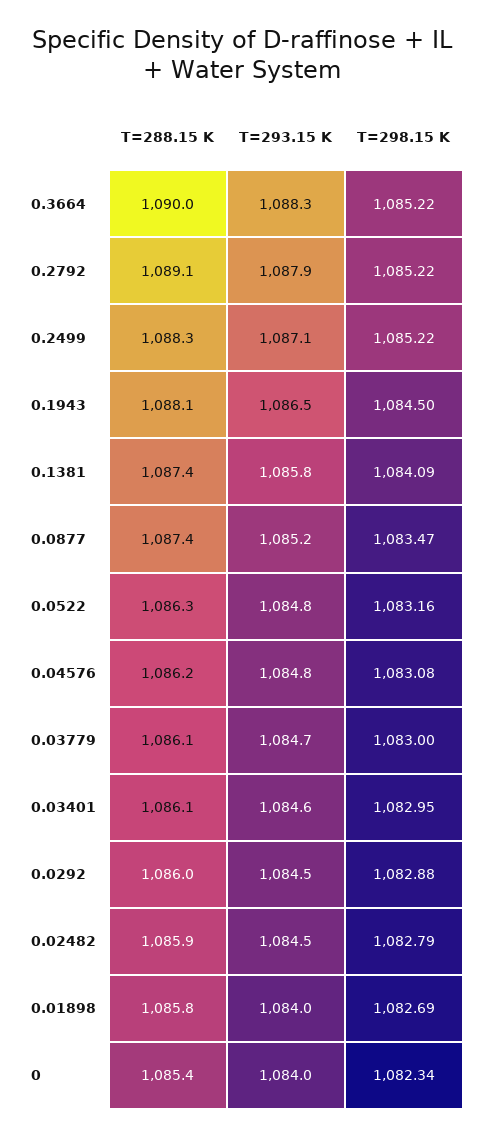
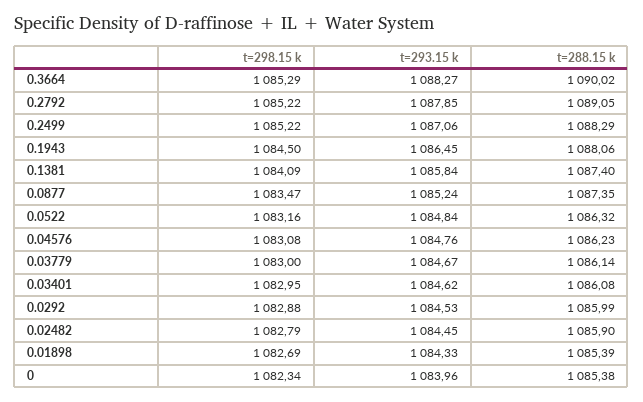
  {
    "T=288.15 K": {
      "0.3664": 1090.02,
      "0.2792": 1089.05,
      "0.2499": 1088.29,
      "0.1943": 1088.06,
      "0.1381": 1087.4,
      "0.0877": 1087.35,
      "0.0522": 1086.32,
      "0.04576": 1086.23,
      "0.03779": 1086.14,
      "0.03401": 1086.08,
      "0.0292": 1085.99,
      "0.02482": 1085.9,
-     "0.01898": 1085.8,
+     "0.01898": 1085.39,
      "0": 1085.38
    },
    "T=293.15 K": {
      "0.3664": 1088.27,
      "0.2792": 1087.85,
      "0.2499": 1087.06,
      "0.1943": 1086.45,
      "0.1381": 1085.84,
      "0.0877": 1085.24,
      "0.0522": 1084.84,
      "0.04576": 1084.76,
      "0.03779": 1084.67,
      "0.03401": 1084.62,
      "0.0292": 1084.53,
      "0.02482": 1084.45,
-     "0.01898": 1084,
+     "0.01898": 1084.33,
      "0": 1083.96
    },
    "T=298.15 K": {
-     "0.3664": 1085.22,
+     "0.3664": 1085.29,
      "0.2792": 1085.22,
      "0.2499": 1085.22,
      "0.1943": 1084.5,
      "0.1381": 1084.09,
      "0.0877": 1083.47,
      "0.0522": 1083.16,
      "0.04576": 1083.08,
      "0.03779": 1083,
      "0.03401": 1082.95,
      "0.0292": 1082.88,
      "0.02482": 1082.79,
      "0.01898": 1082.69,
      "0": 1082.34
    }
  }

